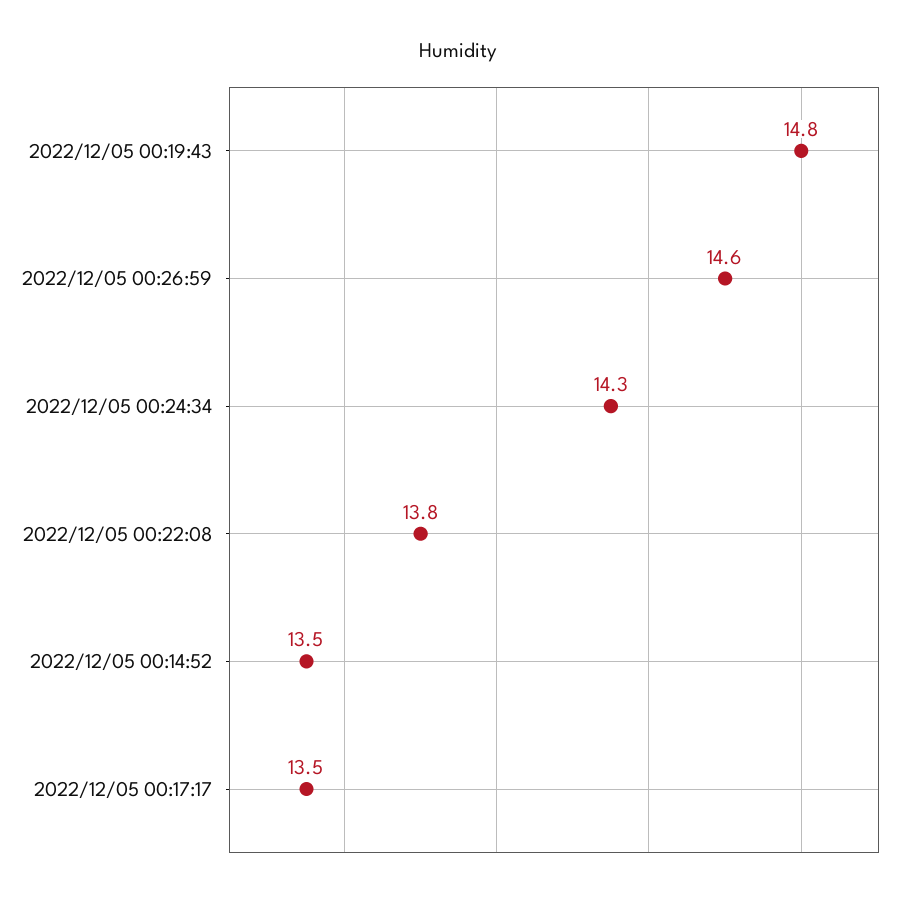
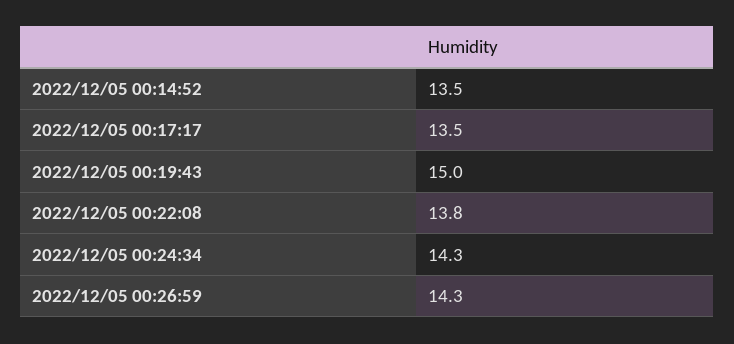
  {
-   "2022/12/05 00:19:43": 14.8,
+   "2022/12/05 00:19:43": 15,
-   "2022/12/05 00:26:59": 14.6,
+   "2022/12/05 00:26:59": 14.3,
    "2022/12/05 00:24:34": 14.3,
    "2022/12/05 00:22:08": 13.8,
    "2022/12/05 00:14:52": 13.5,
    "2022/12/05 00:17:17": 13.5
  }

